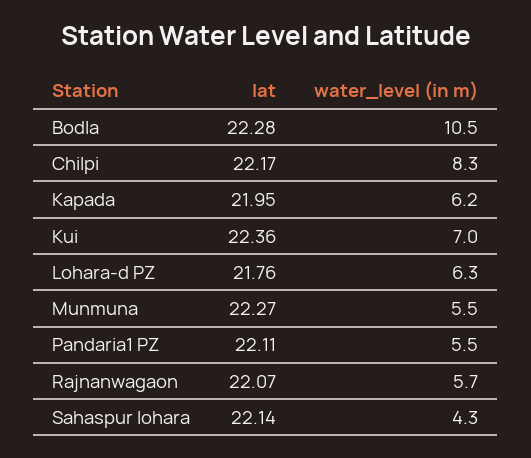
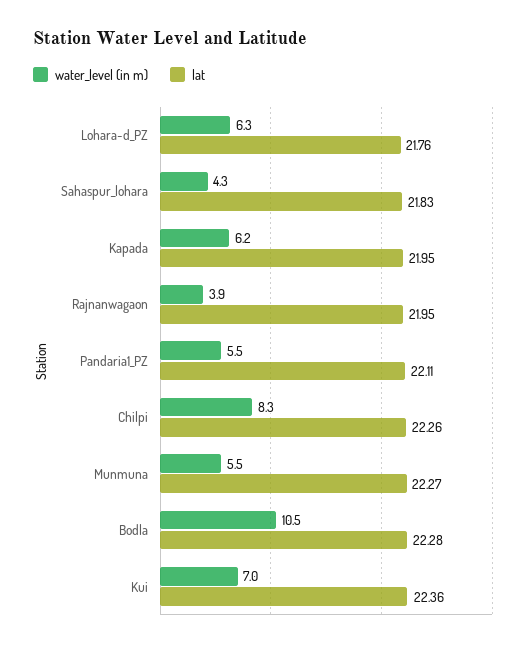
  {
    "lat": {
      "Bodla": 22.28,
-     "Chilpi": 22.17,
+     "Chilpi": 22.26,
      "Kapada": 21.95,
      "Kui": 22.36,
      "Lohara-d PZ": 21.76,
      "Munmuna": 22.27,
      "Pandaria1 PZ": 22.11,
-     "Rajnanwagaon": 22.07,
+     "Rajnanwagaon": 21.95,
-     "Sahaspur lohara": 22.14
+     "Sahaspur lohara": 21.83
    },
    "water_level (in m)": {
      "Bodla": 10.5,
      "Chilpi": 8.3,
      "Kapada": 6.2,
      "Kui": 7,
      "Lohara-d PZ": 6.3,
      "Munmuna": 5.5,
      "Pandaria1 PZ": 5.5,
-     "Rajnanwagaon": 5.7,
+     "Rajnanwagaon": 3.9,
      "Sahaspur lohara": 4.3
    }
  }

